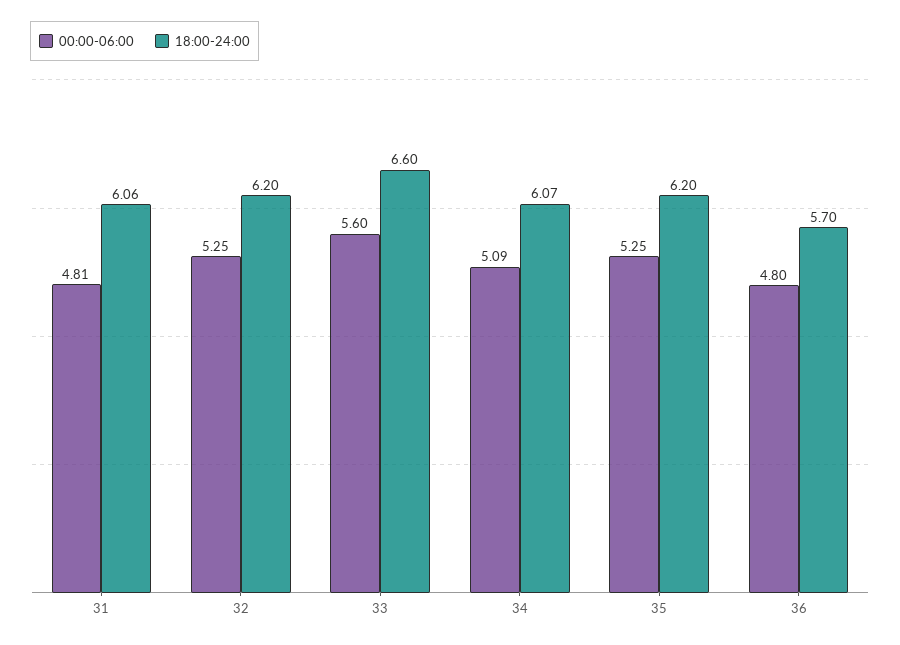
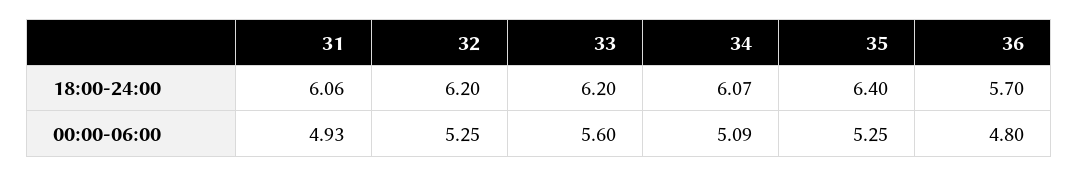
  {
    "00:00-06:00": {
-     "31": 4.81,
+     "31": 4.93,
      "32": 5.25,
      "33": 5.6,
      "34": 5.09,
      "35": 5.25,
      "36": 4.8
    },
    "18:00-24:00": {
      "31": 6.06,
      "32": 6.2,
-     "33": 6.6,
+     "33": 6.2,
      "34": 6.07,
-     "35": 6.2,
+     "35": 6.4,
      "36": 5.7
    }
  }

